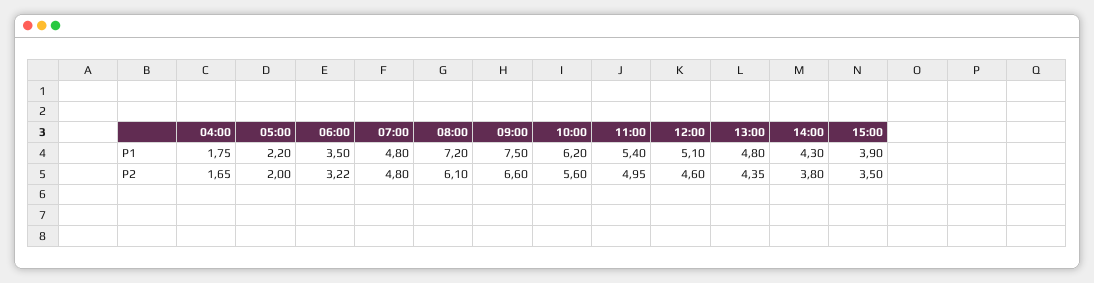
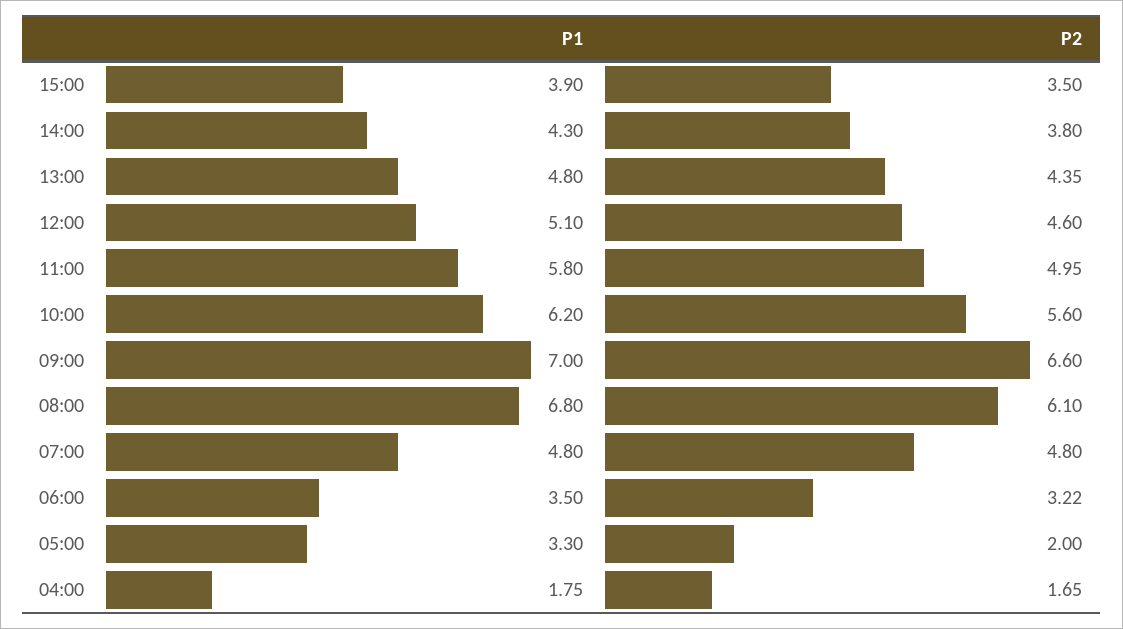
  {
    "04:00": {
      "P1": 1.75,
      "P2": 1.65
    },
    "05:00": {
-     "P1": 2.2,
+     "P1": 3.3,
      "P2": 2
    },
    "06:00": {
      "P1": 3.5,
      "P2": 3.22
    },
    "07:00": {
      "P1": 4.8,
      "P2": 4.8
    },
    "08:00": {
-     "P1": 7.2,
+     "P1": 6.8,
      "P2": 6.1
    },
    "09:00": {
-     "P1": 7.5,
+     "P1": 7,
      "P2": 6.6
    },
    "10:00": {
      "P1": 6.2,
      "P2": 5.6
    },
    "11:00": {
-     "P1": 5.4,
+     "P1": 5.8,
      "P2": 4.95
    },
    "12:00": {
      "P1": 5.1,
      "P2": 4.6
    },
    "13:00": {
      "P1": 4.8,
      "P2": 4.35
    },
    "14:00": {
      "P1": 4.3,
      "P2": 3.8
    },
    "15:00": {
      "P1": 3.9,
      "P2": 3.5
    }
  }

